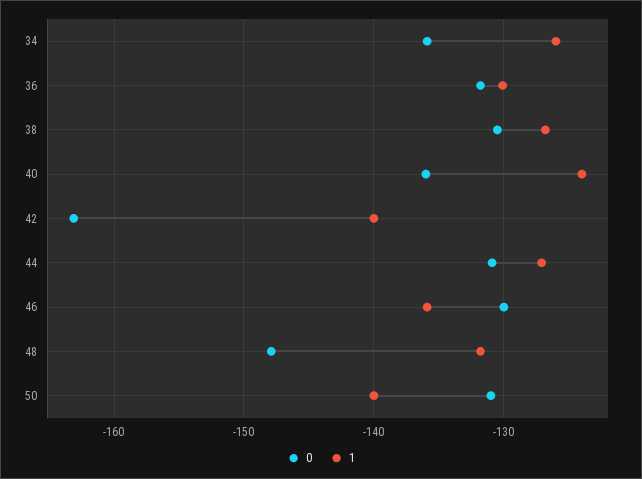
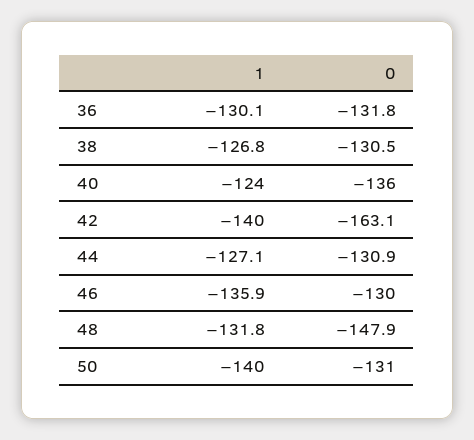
  {
    "0": {
-     "34": -136,
      "36": -131.8,
      "38": -130.5,
      "40": -136,
      "42": -163.1,
      "44": -130.9,
      "46": -130,
      "48": -147.9,
      "50": -131
    },
    "1": {
-     "34": -126,
      "36": -130.1,
      "38": -126.8,
      "40": -124,
      "42": -140,
      "44": -127.1,
      "46": -135.9,
      "48": -131.8,
      "50": -140
    }
  }

